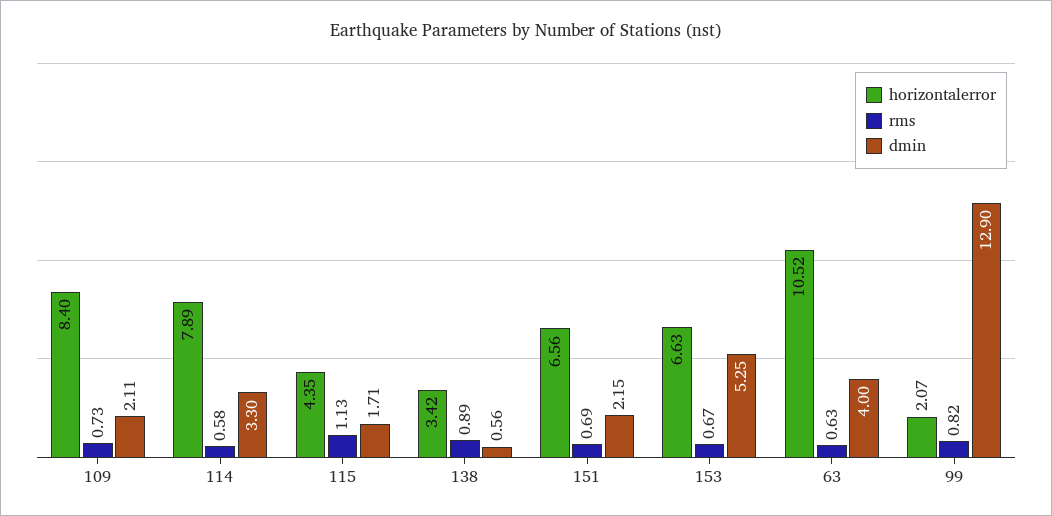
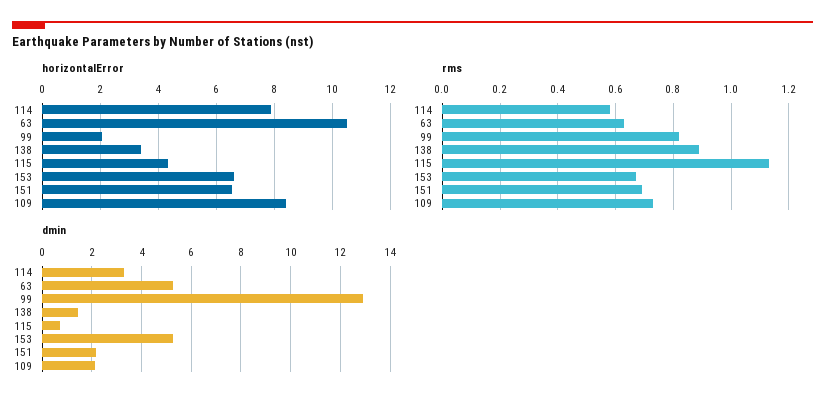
  {
    "horizontalerror": {
      "109": 8.4,
      "114": 7.89,
      "115": 4.35,
      "138": 3.42,
      "151": 6.56,
      "153": 6.63,
      "63": 10.52,
      "99": 2.07
    },
    "rms": {
      "109": 0.73,
      "114": 0.58,
      "115": 1.13,
      "138": 0.89,
      "151": 0.69,
      "153": 0.67,
      "63": 0.63,
      "99": 0.82
    },
    "dmin": {
      "109": 2.11,
      "114": 3.3,
-     "115": 1.71,
+     "115": 0.75,
-     "138": 0.56,
+     "138": 1.5,
      "151": 2.15,
      "153": 5.25,
-     "63": 4,
+     "63": 5.25,
      "99": 12.9
    }
  }

